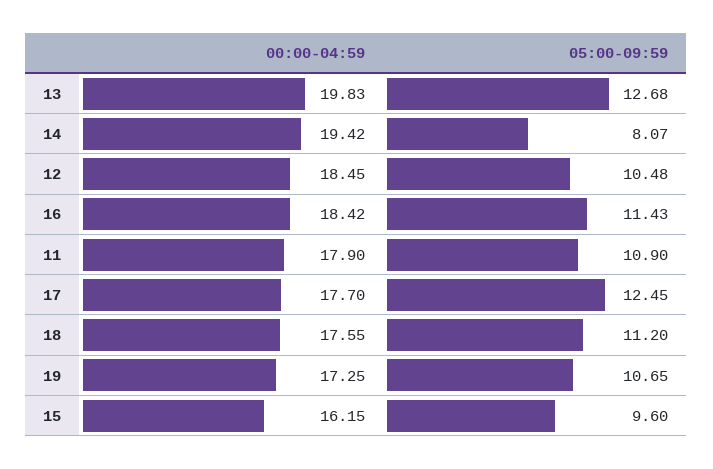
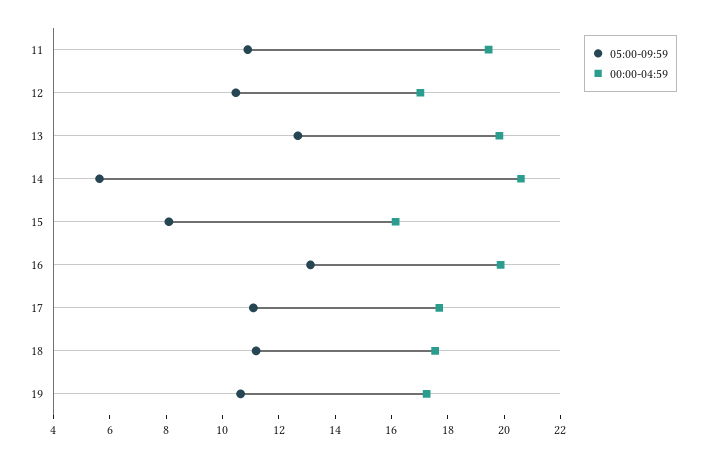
  {
    "00:00-04:59": {
      "13": 19.83,
-     "14": 19.42,
+     "14": 20.5,
-     "12": 18.45,
+     "12": 17,
-     "16": 18.42,
+     "16": 20,
-     "11": 17.9,
+     "11": 19.5,
      "17": 17.7,
      "18": 17.55,
      "19": 17.25,
      "15": 16.15
    },
    "05:00-09:59": {
      "13": 12.68,
-     "14": 8.07,
+     "14": 5.5,
      "12": 10.48,
-     "16": 11.43,
+     "16": 13,
      "11": 10.9,
-     "17": 12.45,
+     "17": 11,
      "18": 11.2,
      "19": 10.65,
-     "15": 9.6
+     "15": 8
    }
  }

